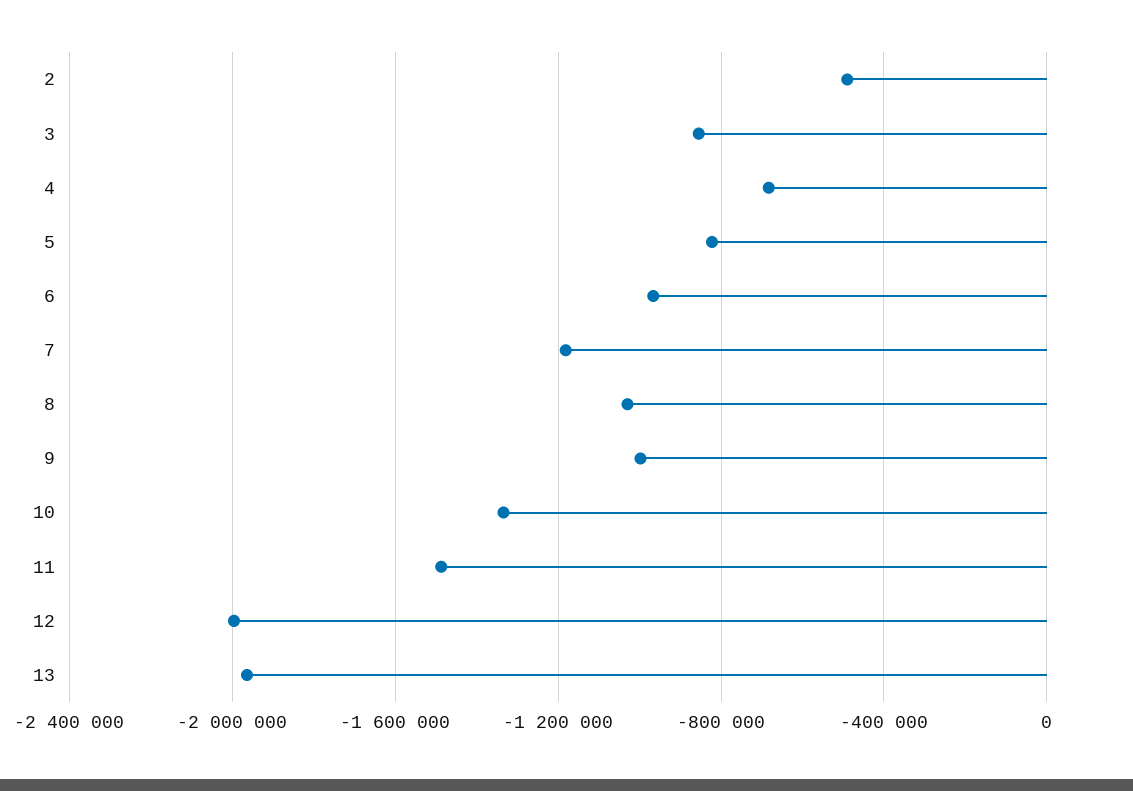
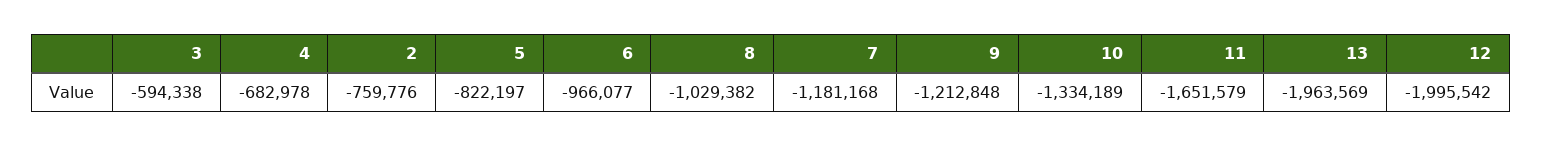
  {
-   "2": -500000,
+   "2": -759776,
-   "3": -850000,
+   "3": -594338,
    "4": -682978,
    "5": -822197,
    "6": -966077,
    "7": -1181168,
    "8": -1029382,
-   "9": -1000000,
+   "9": -1212848,
    "10": -1334189,
-   "11": -1500000,
+   "11": -1651579,
    "12": -1995542,
    "13": -1963569
  }

